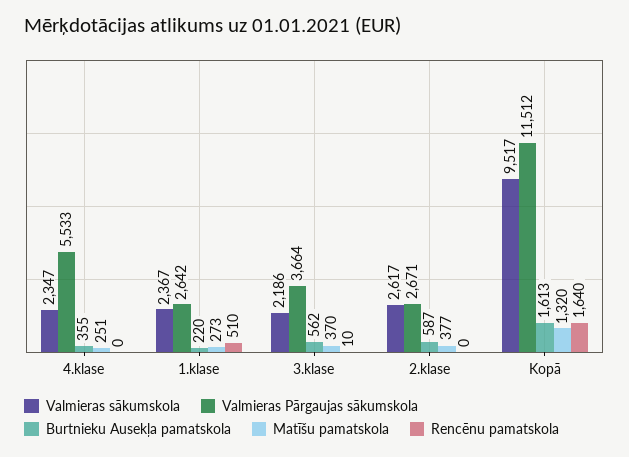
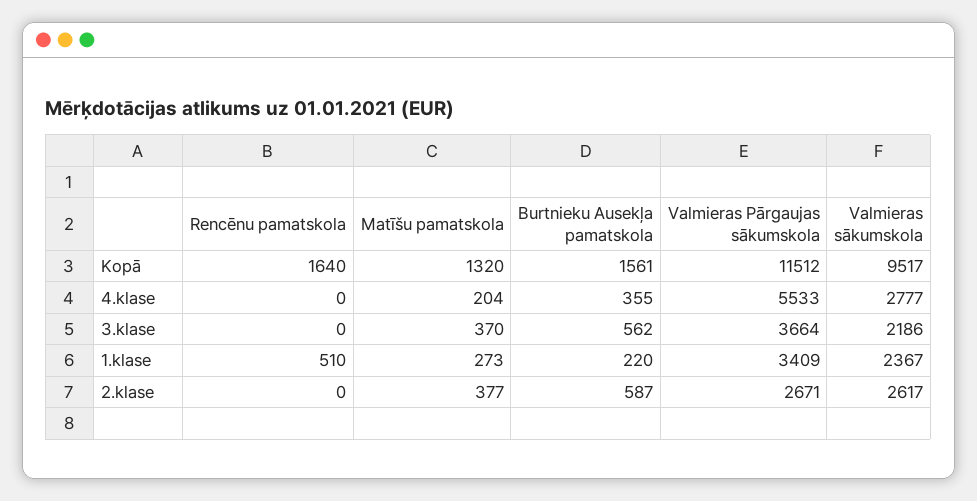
  {
    "Valmieras sākumskola": {
-     "4.klase": 2347,
+     "4.klase": 2777,
      "1.klase": 2367,
      "3.klase": 2186,
      "2.klase": 2617,
      "Kopā": 9517
    },
    "Valmieras Pārgaujas sākumskola": {
      "4.klase": 5533,
-     "1.klase": 2642,
+     "1.klase": 3409,
      "3.klase": 3664,
      "2.klase": 2671,
      "Kopā": 11512
    },
    "Burtnieku Ausekļa pamatskola": {
      "4.klase": 355,
      "1.klase": 220,
      "3.klase": 562,
      "2.klase": 587,
-     "Kopā": 1613
+     "Kopā": 1561
    },
    "Matīšu pamatskola": {
-     "4.klase": 251,
+     "4.klase": 204,
      "1.klase": 273,
      "3.klase": 370,
      "2.klase": 377,
      "Kopā": 1320
    },
    "Rencēnu pamatskola": {
      "4.klase": 0,
      "1.klase": 510,
-     "3.klase": 10,
+     "3.klase": 0,
      "2.klase": 0,
      "Kopā": 1640
    }
  }

